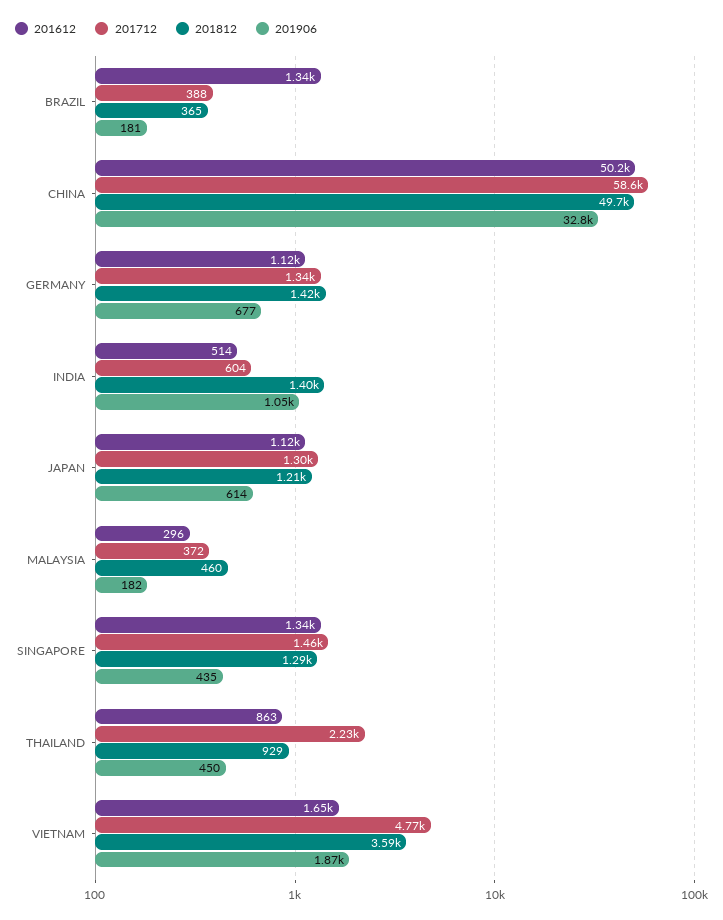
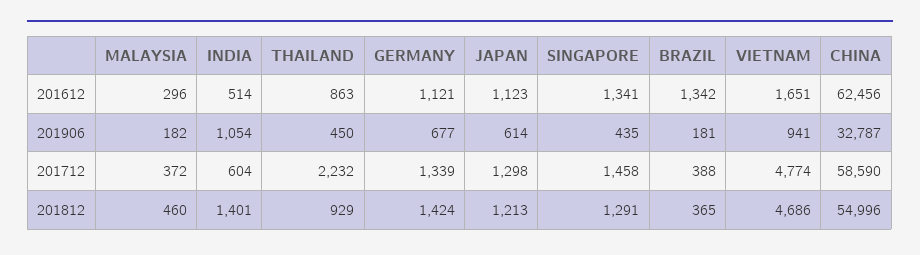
  {
    "201612": {
      "BRAZIL": 1342,
-     "CHINA": 50200,
+     "CHINA": 62456,
      "GERMANY": 1121,
      "INDIA": 514,
      "JAPAN": 1123,
      "MALAYSIA": 296,
      "SINGAPORE": 1341,
      "THAILAND": 863,
      "VIETNAM": 1651
    },
    "201712": {
      "BRAZIL": 388,
      "CHINA": 58590,
      "GERMANY": 1339,
      "INDIA": 604,
      "JAPAN": 1298,
      "MALAYSIA": 372,
      "SINGAPORE": 1458,
      "THAILAND": 2232,
      "VIETNAM": 4774
    },
    "201812": {
      "BRAZIL": 365,
-     "CHINA": 49700,
+     "CHINA": 54996,
      "GERMANY": 1424,
      "INDIA": 1401,
      "JAPAN": 1213,
      "MALAYSIA": 460,
      "SINGAPORE": 1291,
      "THAILAND": 929,
-     "VIETNAM": 3590
+     "VIETNAM": 4686
    },
    "201906": {
      "BRAZIL": 181,
      "CHINA": 32787,
      "GERMANY": 677,
      "INDIA": 1054,
      "JAPAN": 614,
      "MALAYSIA": 182,
      "SINGAPORE": 435,
      "THAILAND": 450,
-     "VIETNAM": 1870
+     "VIETNAM": 941
    }
  }

